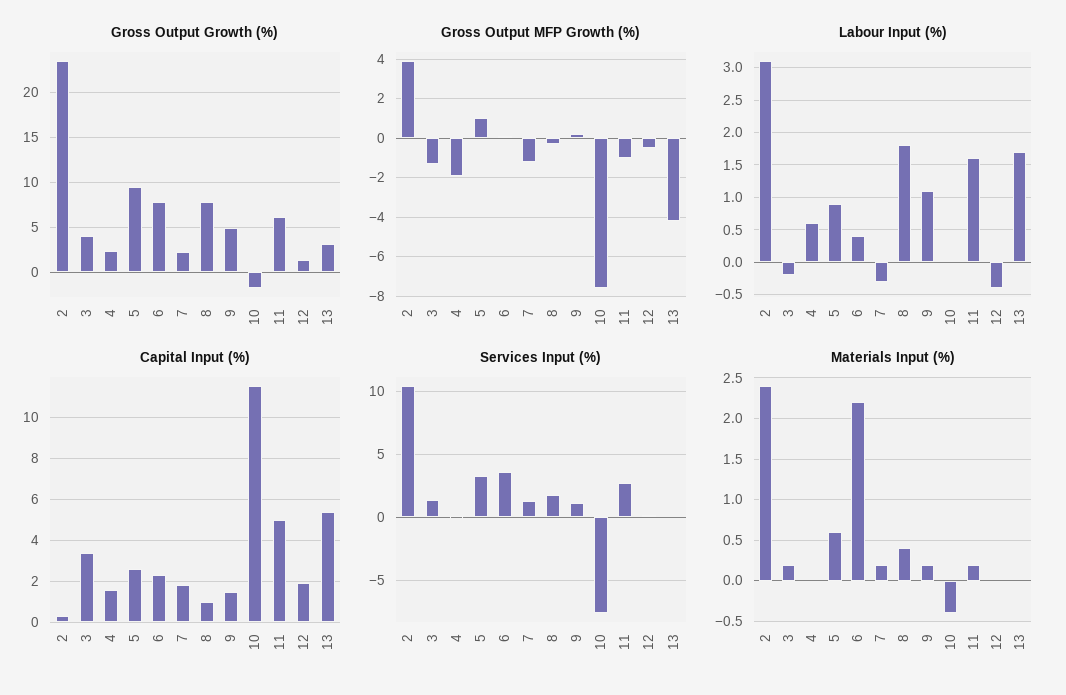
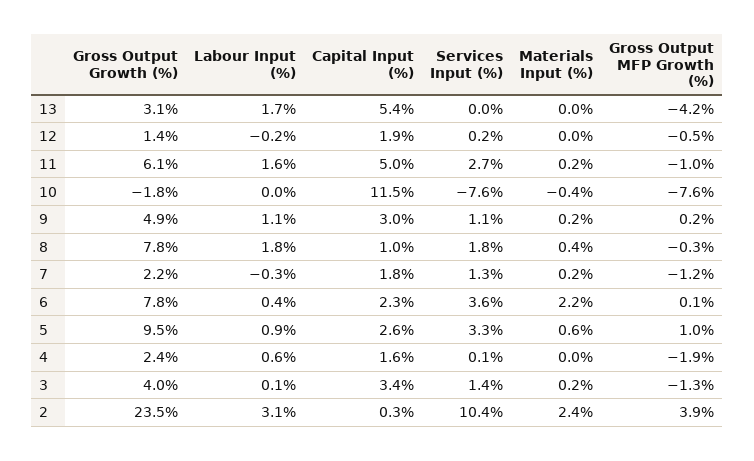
  {
    "Gross Output Growth (%)": {
      "2": 23.5,
      "3": 4,
      "4": 2.4,
      "5": 9.5,
      "6": 7.8,
      "7": 2.2,
      "8": 7.8,
      "9": 4.9,
      "10": -1.8,
      "11": 6.1,
      "12": 1.4,
      "13": 3.1
    },
    "Gross Output MFP Growth (%)": {
      "2": 3.9,
      "3": -1.3,
      "4": -1.9,
      "5": 1,
      "6": 0.1,
      "7": -1.2,
      "8": -0.3,
      "9": 0.2,
      "10": -7.6,
      "11": -1,
      "12": -0.5,
      "13": -4.2
    },
    "Labour Input (%)": {
      "2": 3.1,
-     "3": -0.2,
+     "3": 0.1,
      "4": 0.6,
      "5": 0.9,
      "6": 0.4,
      "7": -0.3,
      "8": 1.8,
      "9": 1.1,
      "10": 0,
      "11": 1.6,
-     "12": -0.4,
+     "12": -0.2,
      "13": 1.7
    },
    "Capital Input (%)": {
      "2": 0.3,
      "3": 3.4,
      "4": 1.6,
      "5": 2.6,
      "6": 2.3,
      "7": 1.8,
      "8": 1,
-     "9": 1.5,
+     "9": 3,
      "10": 11.5,
      "11": 5,
      "12": 1.9,
      "13": 5.4
    },
    "Services Input (%)": {
      "2": 10.4,
      "3": 1.4,
      "4": 0.1,
      "5": 3.3,
      "6": 3.6,
      "7": 1.3,
      "8": 1.8,
      "9": 1.1,
      "10": -7.6,
      "11": 2.7,
      "12": 0.2,
      "13": 0
    },
    "Materials Input (%)": {
      "2": 2.4,
      "3": 0.2,
      "4": 0,
      "5": 0.6,
      "6": 2.2,
      "7": 0.2,
      "8": 0.4,
      "9": 0.2,
      "10": -0.4,
      "11": 0.2,
      "12": 0,
      "13": 0
    }
  }

